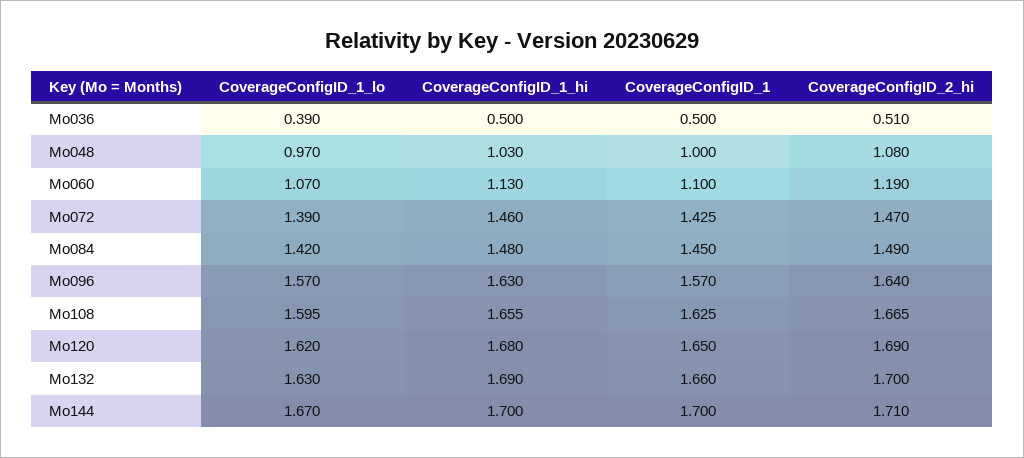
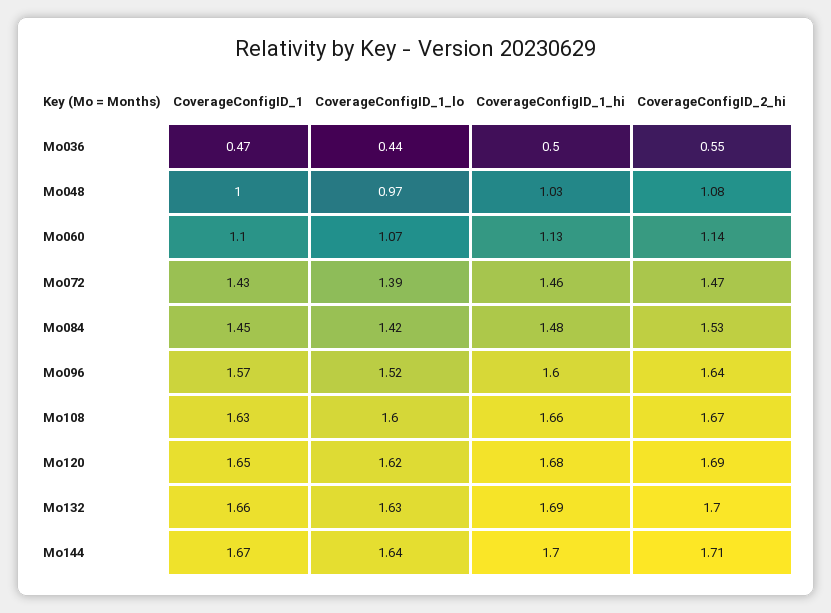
  {
    "CoverageConfigID_1_lo": {
-     "Mo036": 0.39,
+     "Mo036": 0.44,
      "Mo048": 0.97,
      "Mo060": 1.07,
      "Mo072": 1.39,
      "Mo084": 1.42,
-     "Mo096": 1.57,
+     "Mo096": 1.52,
      "Mo108": 1.595,
      "Mo120": 1.62,
      "Mo132": 1.63,
-     "Mo144": 1.67
+     "Mo144": 1.64
    },
    "CoverageConfigID_1_hi": {
      "Mo036": 0.5,
      "Mo048": 1.03,
      "Mo060": 1.13,
      "Mo072": 1.46,
      "Mo084": 1.48,
-     "Mo096": 1.63,
+     "Mo096": 1.6,
      "Mo108": 1.655,
      "Mo120": 1.68,
      "Mo132": 1.69,
      "Mo144": 1.7
    },
    "CoverageConfigID_1": {
-     "Mo036": 0.5,
+     "Mo036": 0.47,
      "Mo048": 1,
      "Mo060": 1.1,
      "Mo072": 1.425,
      "Mo084": 1.45,
      "Mo096": 1.57,
      "Mo108": 1.625,
      "Mo120": 1.65,
      "Mo132": 1.66,
-     "Mo144": 1.7
+     "Mo144": 1.67
    },
    "CoverageConfigID_2_hi": {
-     "Mo036": 0.51,
+     "Mo036": 0.55,
      "Mo048": 1.08,
-     "Mo060": 1.19,
+     "Mo060": 1.14,
      "Mo072": 1.47,
-     "Mo084": 1.49,
+     "Mo084": 1.53,
      "Mo096": 1.64,
      "Mo108": 1.665,
      "Mo120": 1.69,
      "Mo132": 1.7,
      "Mo144": 1.71
    }
  }

